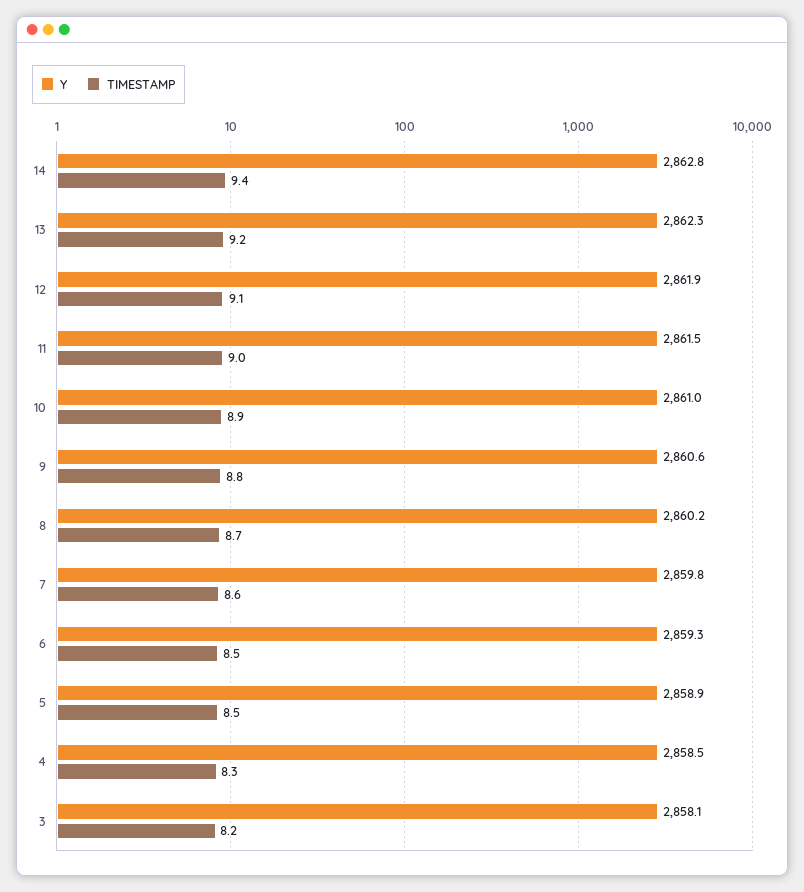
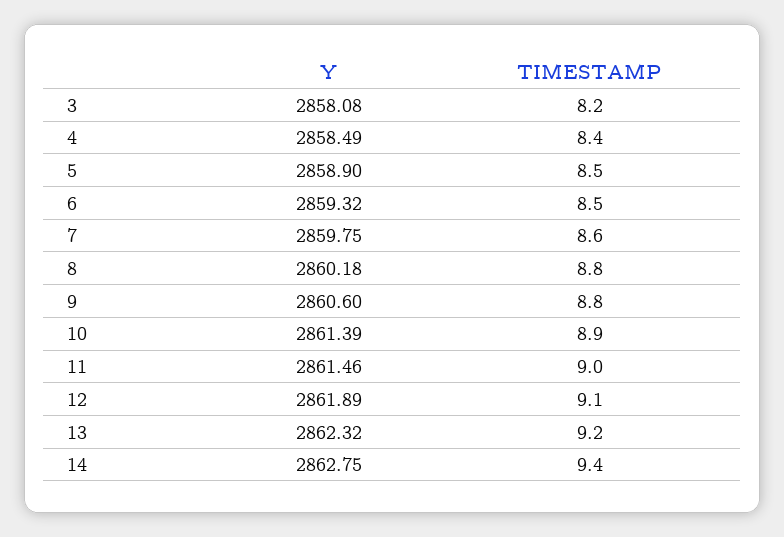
  {
    "Y": {
      "14": 2862.75,
      "13": 2862.32,
      "12": 2861.89,
      "11": 2861.46,
-     "10": 2861,
+     "10": 2861.39,
      "9": 2860.6,
      "8": 2860.18,
      "7": 2859.75,
      "6": 2859.32,
      "5": 2858.9,
      "4": 2858.49,
      "3": 2858.08
    },
    "TIMESTAMP": {
      "14": 9.4,
      "13": 9.2,
      "12": 9.1,
      "11": 9,
      "10": 8.9,
      "9": 8.8,
-     "8": 8.7,
+     "8": 8.8,
      "7": 8.6,
      "6": 8.5,
      "5": 8.5,
-     "4": 8.3,
+     "4": 8.4,
      "3": 8.2
    }
  }

